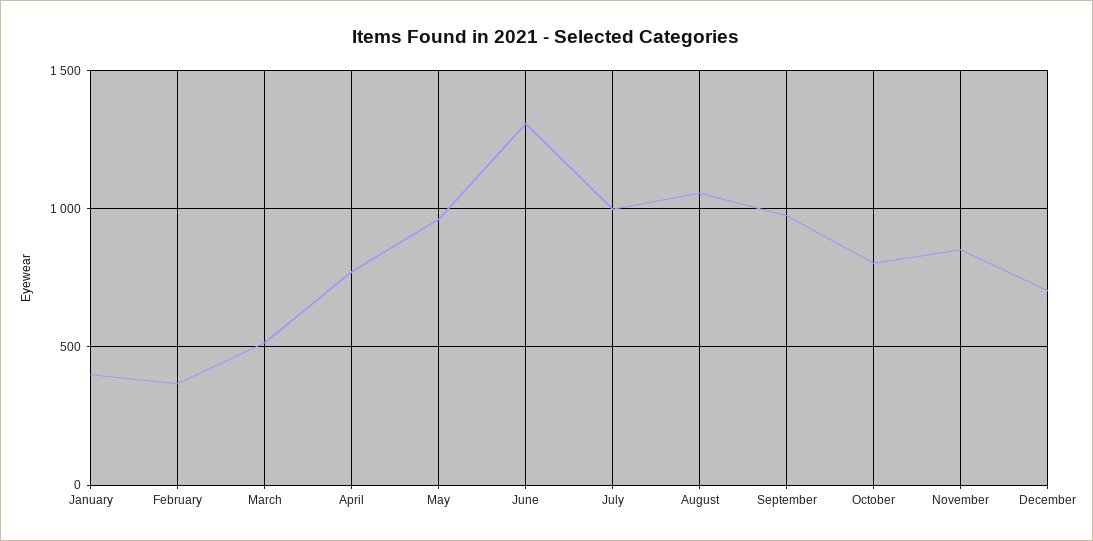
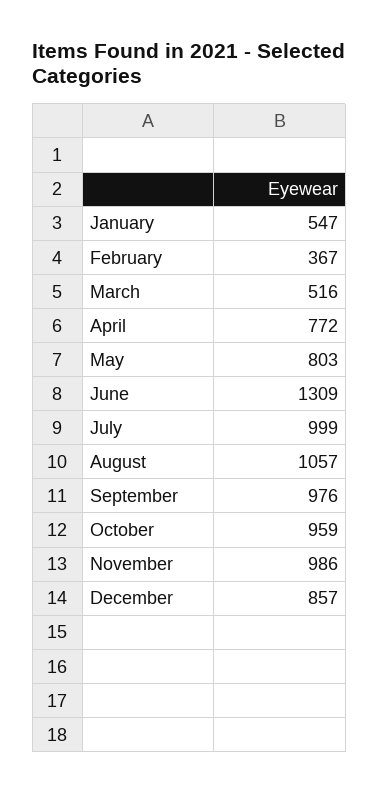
  {
-   "January": 400,
+   "January": 547,
    "February": 367,
    "March": 516,
    "April": 772,
-   "May": 950,
+   "May": 803,
    "June": 1309,
    "July": 999,
    "August": 1057,
    "September": 976,
-   "October": 800,
+   "October": 959,
-   "November": 850,
+   "November": 986,
-   "December": 700
+   "December": 857
  }

